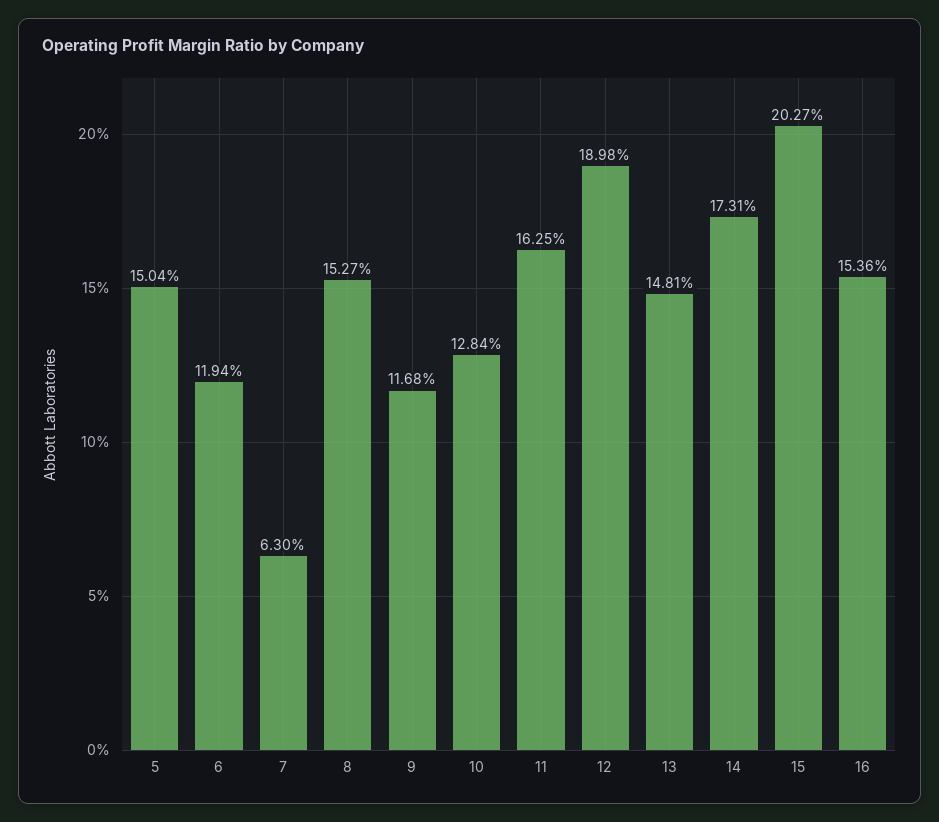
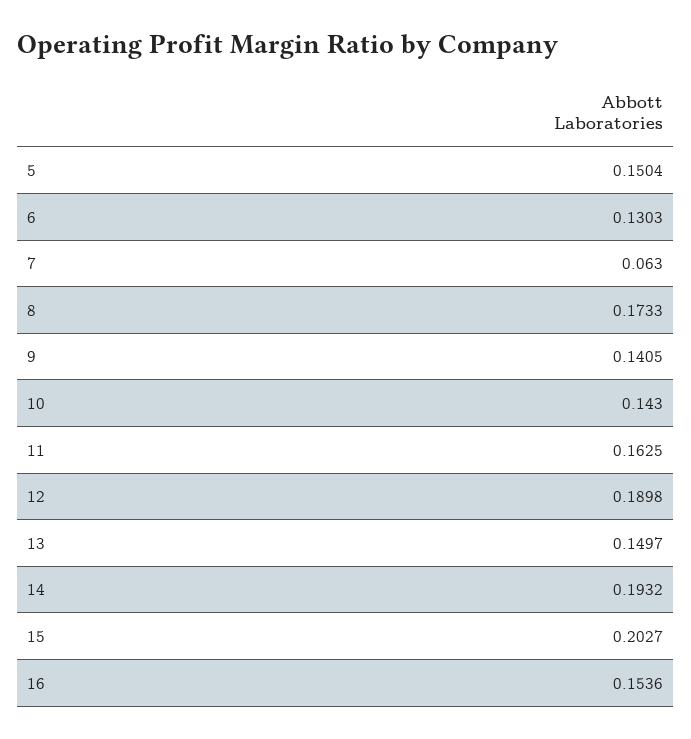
  {
    "5": 0.1504,
-   "6": 0.1194,
+   "6": 0.1303,
    "7": 0.063,
-   "8": 0.1527,
+   "8": 0.1733,
-   "9": 0.1168,
+   "9": 0.1405,
-   "10": 0.1284,
+   "10": 0.143,
    "11": 0.1625,
    "12": 0.1898,
-   "13": 0.1481,
+   "13": 0.1497,
-   "14": 0.1731,
+   "14": 0.1932,
    "15": 0.2027,
    "16": 0.1536
  }

